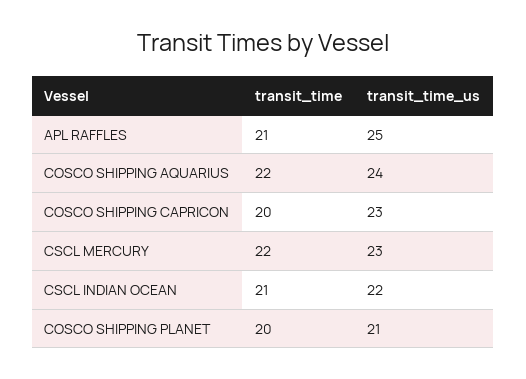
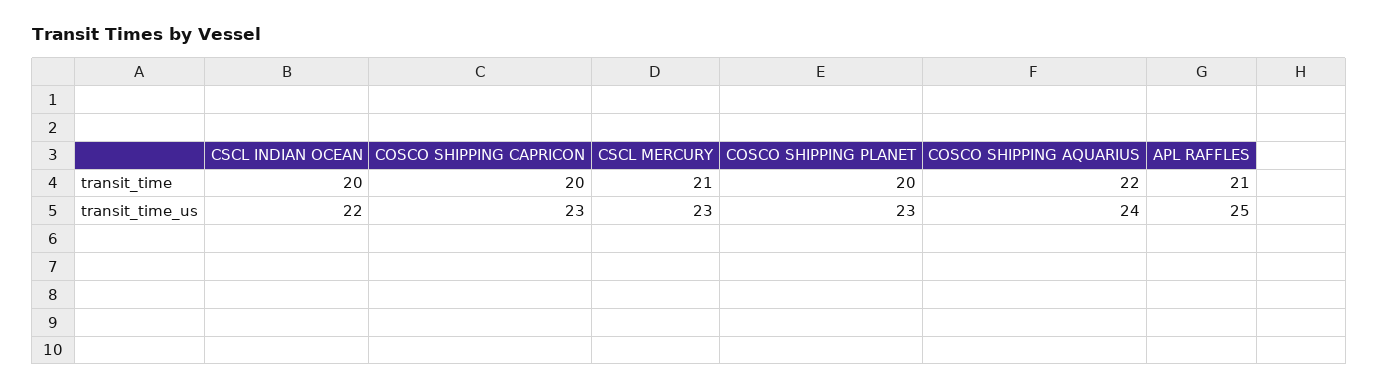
  {
    "transit_time": {
      "APL RAFFLES": 21,
      "COSCO SHIPPING AQUARIUS": 22,
      "COSCO SHIPPING CAPRICON": 20,
-     "CSCL MERCURY": 22,
+     "CSCL MERCURY": 21,
-     "CSCL INDIAN OCEAN": 21,
+     "CSCL INDIAN OCEAN": 20,
      "COSCO SHIPPING PLANET": 20
    },
    "transit_time_us": {
      "APL RAFFLES": 25,
      "COSCO SHIPPING AQUARIUS": 24,
      "COSCO SHIPPING CAPRICON": 23,
      "CSCL MERCURY": 23,
      "CSCL INDIAN OCEAN": 22,
-     "COSCO SHIPPING PLANET": 21
+     "COSCO SHIPPING PLANET": 23
    }
  }

